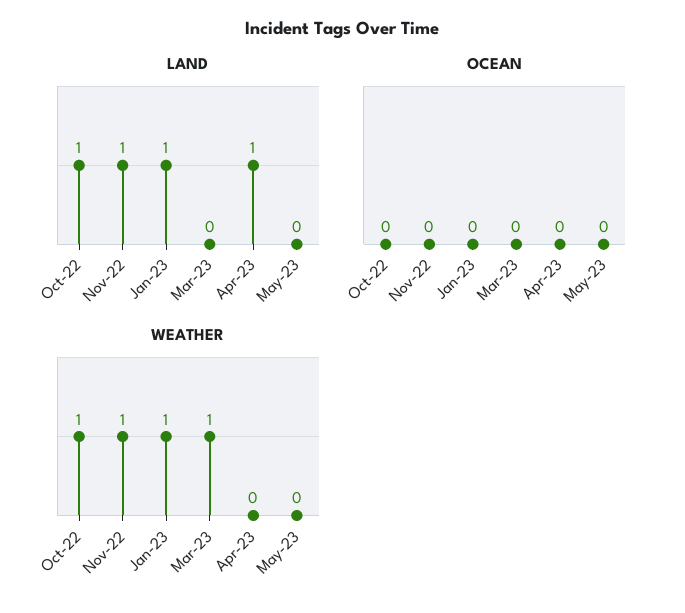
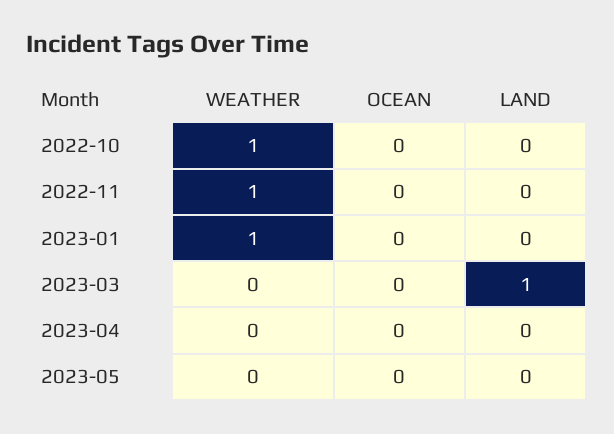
  {
    "LAND": {
-     "Oct-22": 1,
+     "Oct-22": 0,
-     "Nov-22": 1,
+     "Nov-22": 0,
-     "Jan-23": 1,
+     "Jan-23": 0,
-     "Mar-23": 0,
+     "Mar-23": 1,
-     "Apr-23": 1,
+     "Apr-23": 0,
      "May-23": 0
    },
    "OCEAN": {
      "Oct-22": 0,
      "Nov-22": 0,
      "Jan-23": 0,
      "Mar-23": 0,
      "Apr-23": 0,
      "May-23": 0
    },
    "WEATHER": {
      "Oct-22": 1,
      "Nov-22": 1,
      "Jan-23": 1,
-     "Mar-23": 1,
+     "Mar-23": 0,
      "Apr-23": 0,
      "May-23": 0
    }
  }

